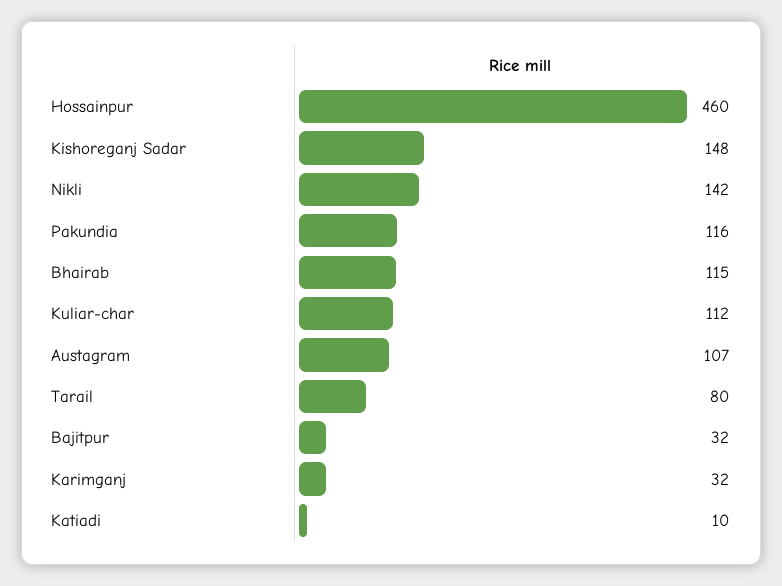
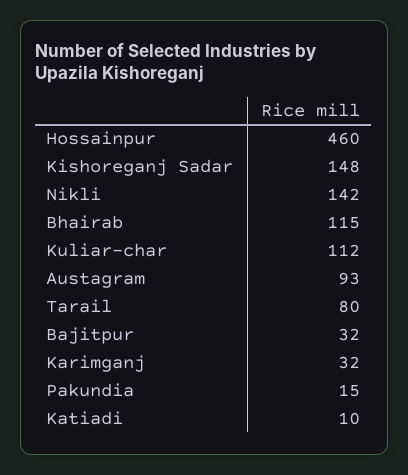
  {
    "Hossainpur": 460,
    "Kishoreganj Sadar": 148,
    "Nikli": 142,
-   "Pakundia": 116,
+   "Pakundia": 15,
    "Bhairab": 115,
    "Kuliar-char": 112,
-   "Austagram": 107,
+   "Austagram": 93,
    "Tarail": 80,
    "Bajitpur": 32,
    "Karimganj": 32,
    "Katiadi": 10
  }

